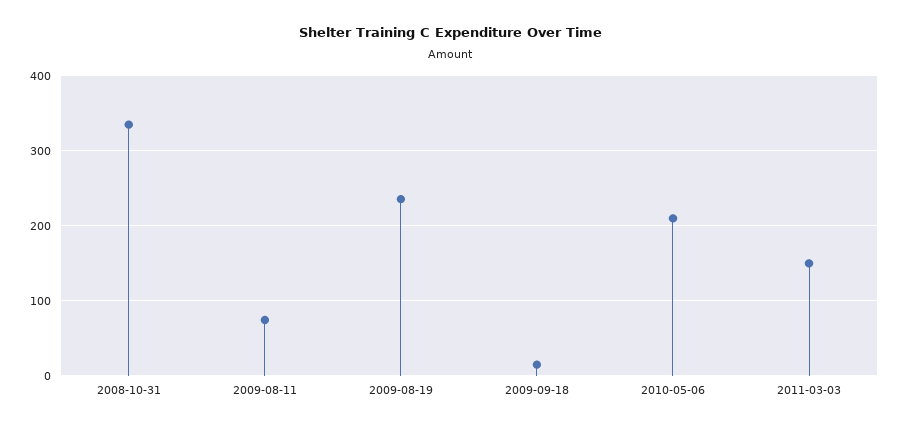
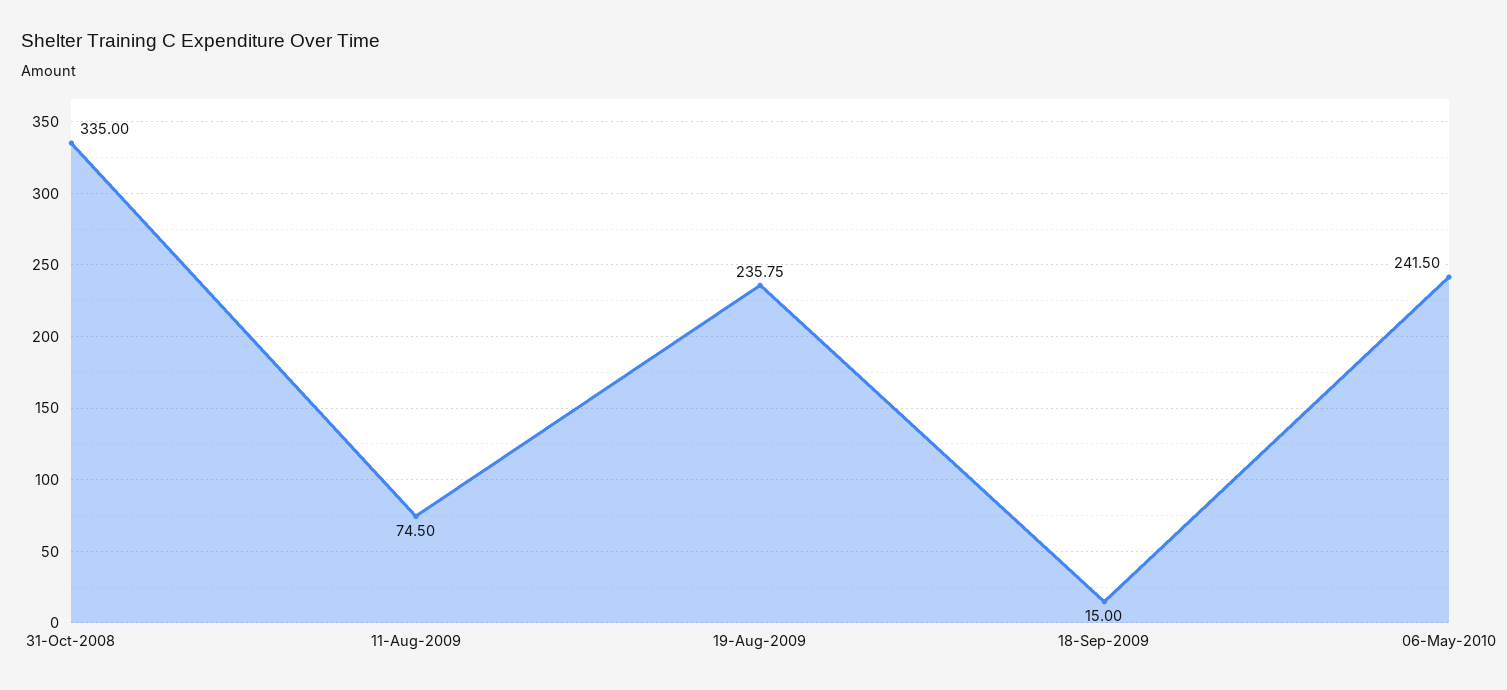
  {
    "2008-10-31": 335,
    "2009-08-11": 74.5,
    "2009-08-19": 235.75,
    "2009-09-18": 15,
-   "2010-05-06": 210,
+   "2010-05-06": 241.5
-   "2011-03-03": 150
  }

